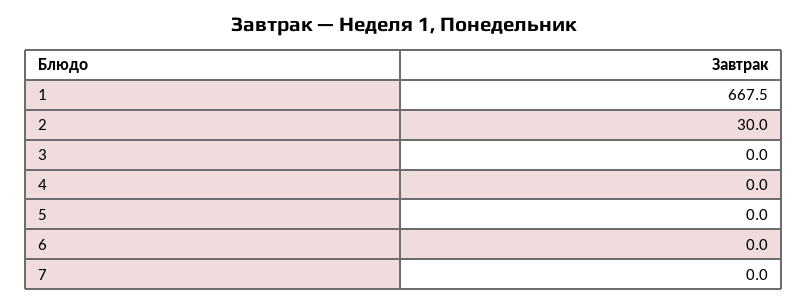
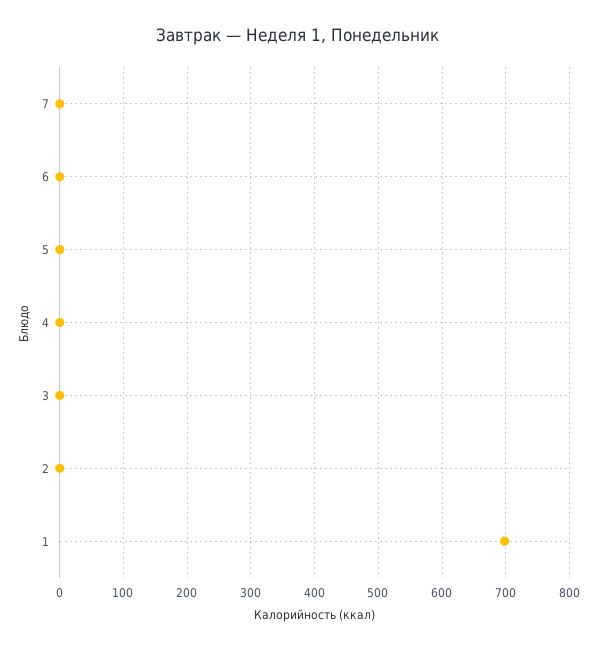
  {
-   "1": 667.5,
+   "1": 700,
-   "2": 30,
+   "2": 0,
    "3": 0,
    "4": 0,
    "5": 0,
    "6": 0,
    "7": 0
  }

